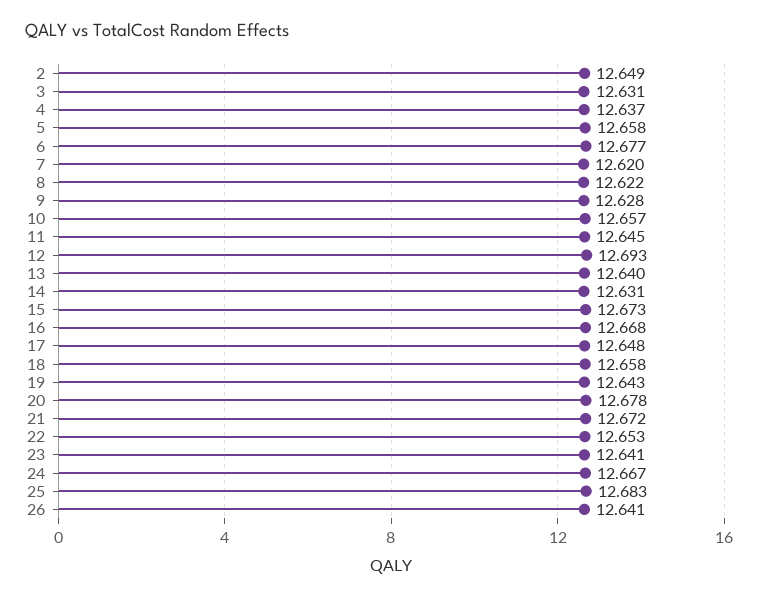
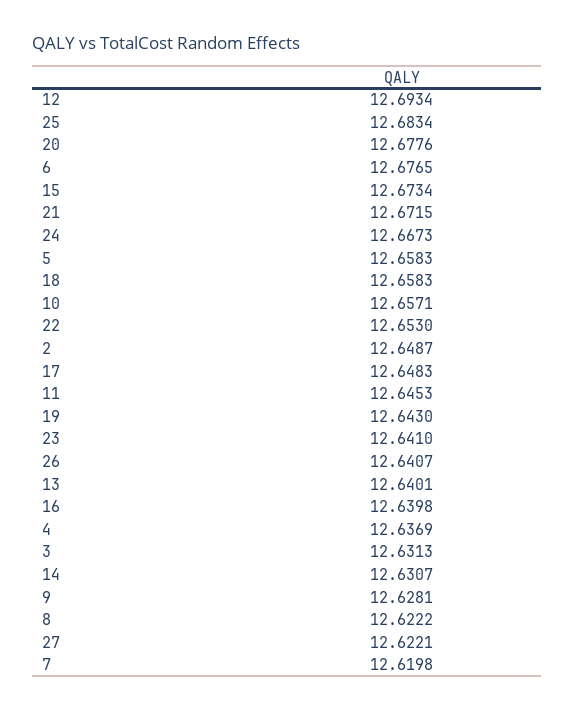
  {
    "2": 12.6487,
    "3": 12.6313,
    "4": 12.6369,
    "5": 12.6583,
    "6": 12.6765,
    "7": 12.6198,
    "8": 12.6222,
    "9": 12.6281,
    "10": 12.6571,
    "11": 12.6453,
    "12": 12.6934,
    "13": 12.6401,
    "14": 12.6307,
    "15": 12.6734,
-   "16": 12.668,
+   "16": 12.6398,
    "17": 12.6483,
    "18": 12.6583,
    "19": 12.643,
    "20": 12.6776,
    "21": 12.6715,
    "22": 12.653,
    "23": 12.641,
    "24": 12.6673,
    "25": 12.6834,
-   "26": 12.6407
+   "26": 12.6407,
+   "27": 12.6221
  }

